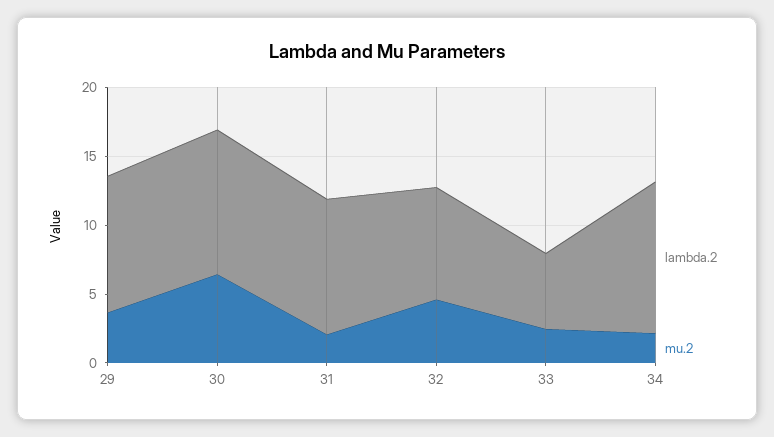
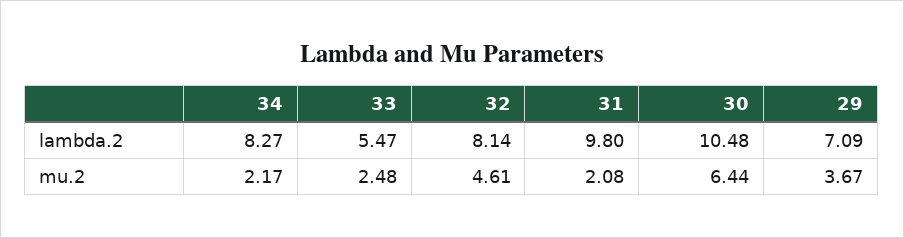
  {
    "lambda.2": {
-     "29": 10,
+     "29": 7.09,
      "30": 10.48,
      "31": 9.8,
      "32": 8.14,
      "33": 5.47,
-     "34": 11
+     "34": 8.27
    },
    "mu.2": {
      "29": 3.67,
      "30": 6.44,
      "31": 2.08,
      "32": 4.61,
      "33": 2.48,
      "34": 2.17
    }
  }

